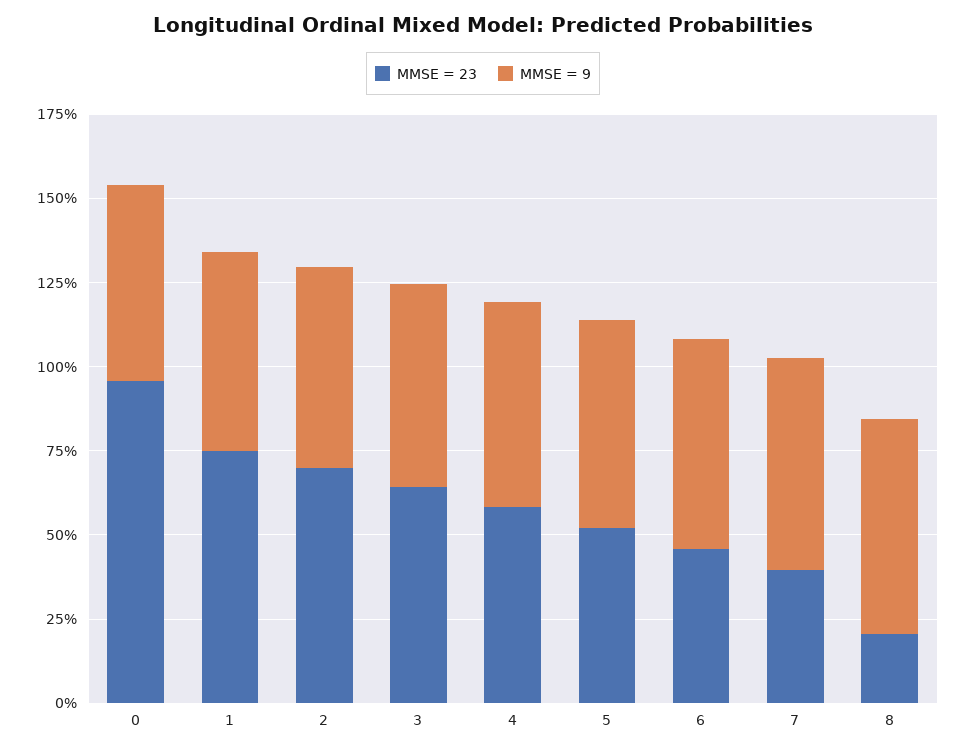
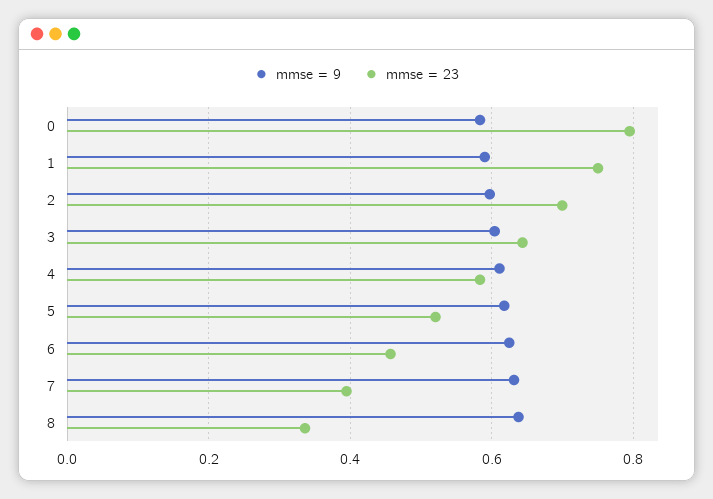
  {
    "MMSE = 23": {
-     "0": 0.95,
+     "0": 0.8,
      "1": 0.76,
      "2": 0.7,
      "3": 0.64,
      "4": 0.58,
      "5": 0.52,
      "6": 0.46,
      "7": 0.4,
-     "8": 0.2
+     "8": 0.34
    },
    "MMSE = 9": {
      "0": 0.58,
      "1": 0.6,
      "2": 0.6,
      "3": 0.6,
      "4": 0.62,
      "5": 0.62,
      "6": 0.62,
      "7": 0.64,
      "8": 0.64
    }
  }

